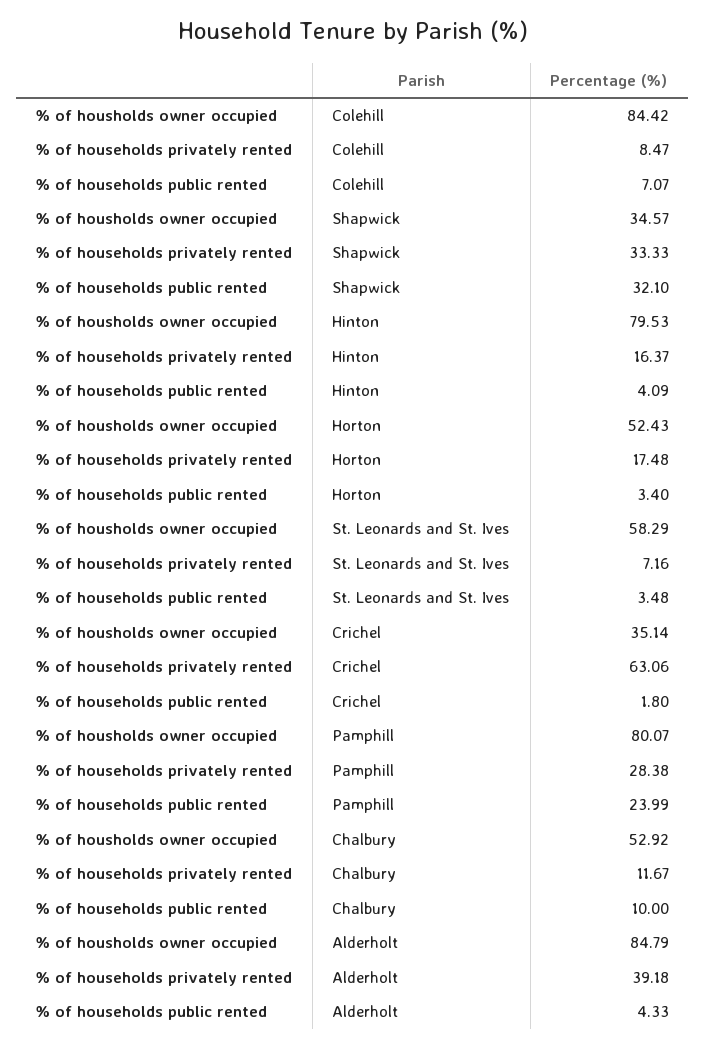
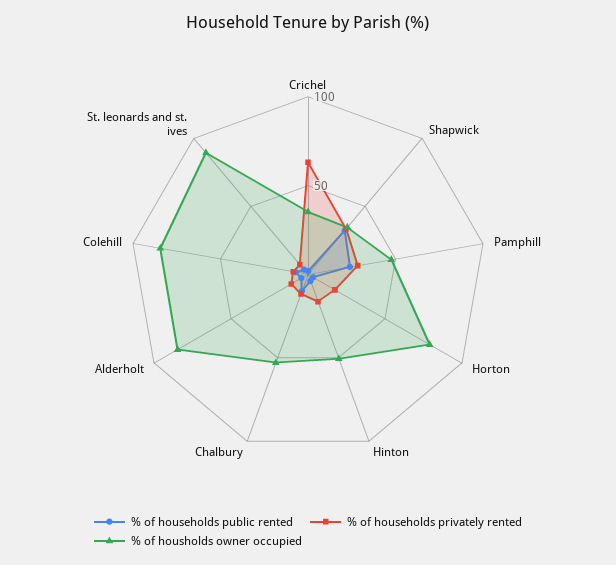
  {
    "% of housholds owner occupied": {
      "Colehill": 84.42,
      "Shapwick": 34.57,
-     "Hinton": 79.53,
+     "Hinton": 50,
-     "Horton": 52.43,
+     "Horton": 80,
-     "St. Leonards and St. Ives": 58.29,
+     "St. Leonards and St. Ives": 90,
      "Crichel": 35.14,
-     "Pamphill": 80.07,
+     "Pamphill": 50,
      "Chalbury": 52.92,
      "Alderholt": 84.79
    },
    "% of households privately rented": {
      "Colehill": 8.47,
      "Shapwick": 33.33,
      "Hinton": 16.37,
      "Horton": 17.48,
      "St. Leonards and St. Ives": 7.16,
      "Crichel": 63.06,
      "Pamphill": 28.38,
      "Chalbury": 11.67,
-     "Alderholt": 39.18
+     "Alderholt": 10
    },
    "% of households public rented": {
      "Colehill": 7.07,
      "Shapwick": 32.1,
      "Hinton": 4.09,
      "Horton": 3.4,
      "St. Leonards and St. Ives": 3.48,
      "Crichel": 1.8,
      "Pamphill": 23.99,
      "Chalbury": 10,
      "Alderholt": 4.33
    }
  }

